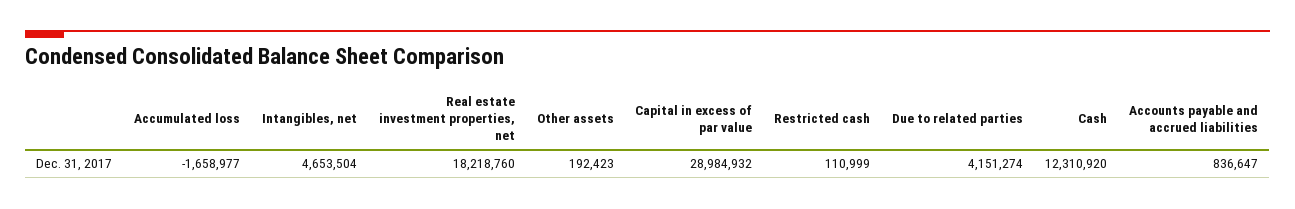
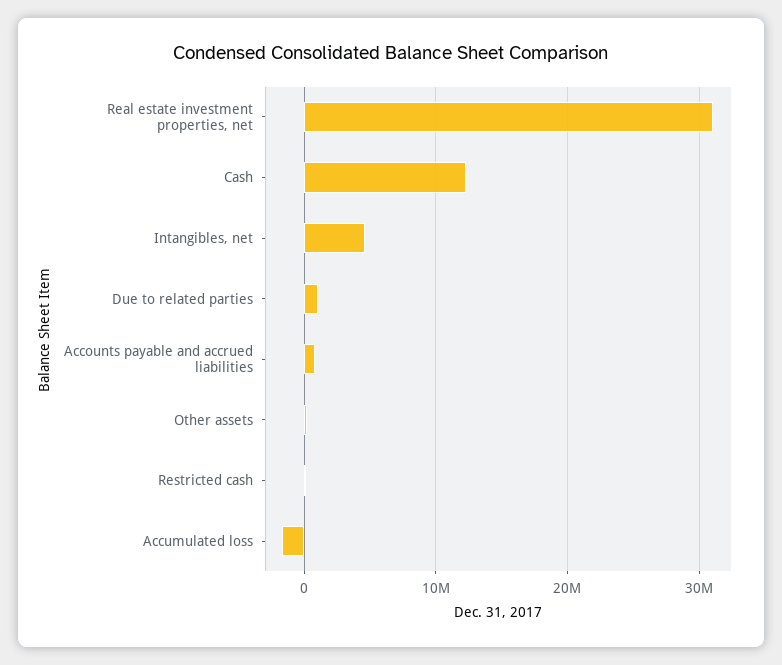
  {
    "Accumulated loss": -1658977,
    "Intangibles, net": 4653504,
-   "Real estate investment properties, net": 18218760,
+   "Real estate investment properties, net": 31000000,
    "Other assets": 192423,
-   "Capital in excess of par value": 28984932,
    "Restricted cash": 110999,
-   "Due to related parties": 4151274,
+   "Due to related parties": 1000000,
    "Cash": 12310920,
    "Accounts payable and accrued liabilities": 836647
  }

